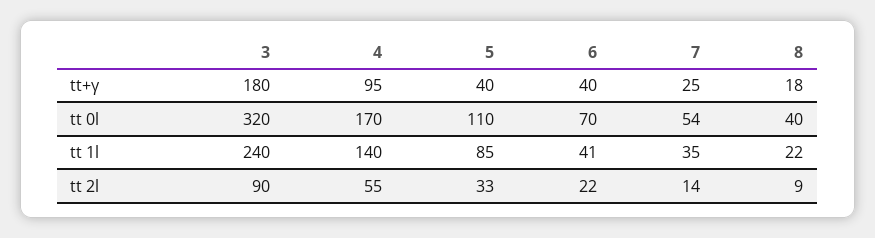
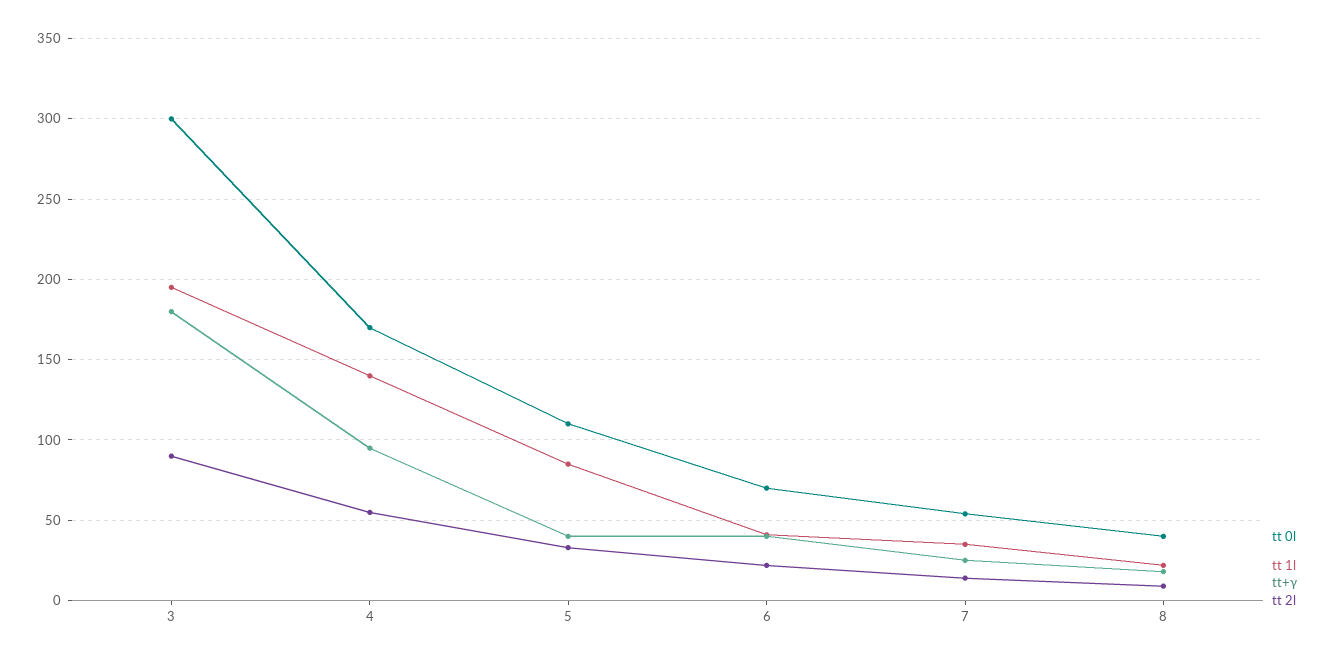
  {
    "tt+γ": {
      "3": 180,
      "4": 95,
      "5": 40,
      "6": 40,
      "7": 25,
      "8": 18
    },
    "tt 0l": {
-     "3": 320,
+     "3": 300,
      "4": 170,
      "5": 110,
      "6": 70,
      "7": 54,
      "8": 40
    },
    "tt 1l": {
-     "3": 240,
+     "3": 195,
      "4": 140,
      "5": 85,
      "6": 41,
      "7": 35,
      "8": 22
    },
    "tt 2l": {
      "3": 90,
      "4": 55,
      "5": 33,
      "6": 22,
      "7": 14,
      "8": 9
    }
  }

